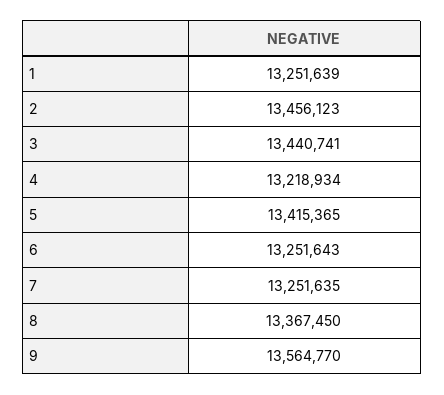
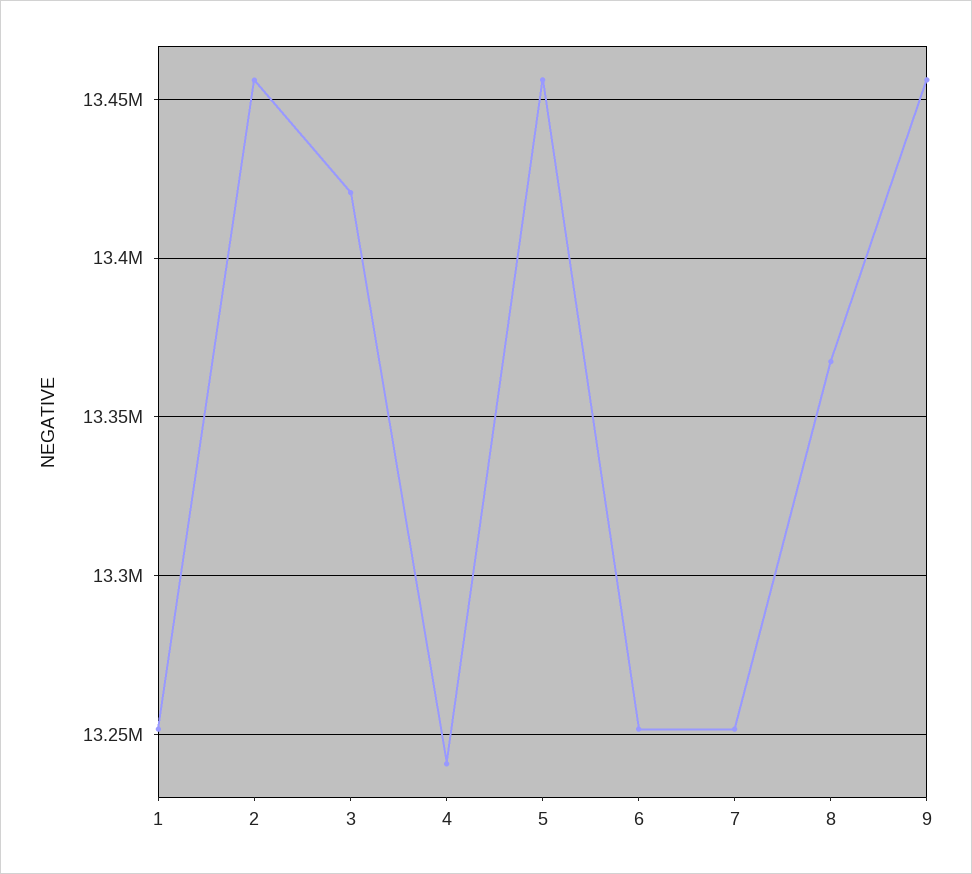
  {
    "1": 13251639,
    "2": 13456123,
-   "3": 13440741,
+   "3": 13420000,
-   "4": 13218934,
+   "4": 13240000,
-   "5": 13415365,
+   "5": 13455000,
    "6": 13251643,
    "7": 13251635,
    "8": 13367450,
-   "9": 13564770
+   "9": 13455000
  }

